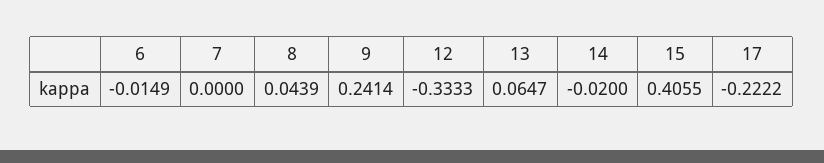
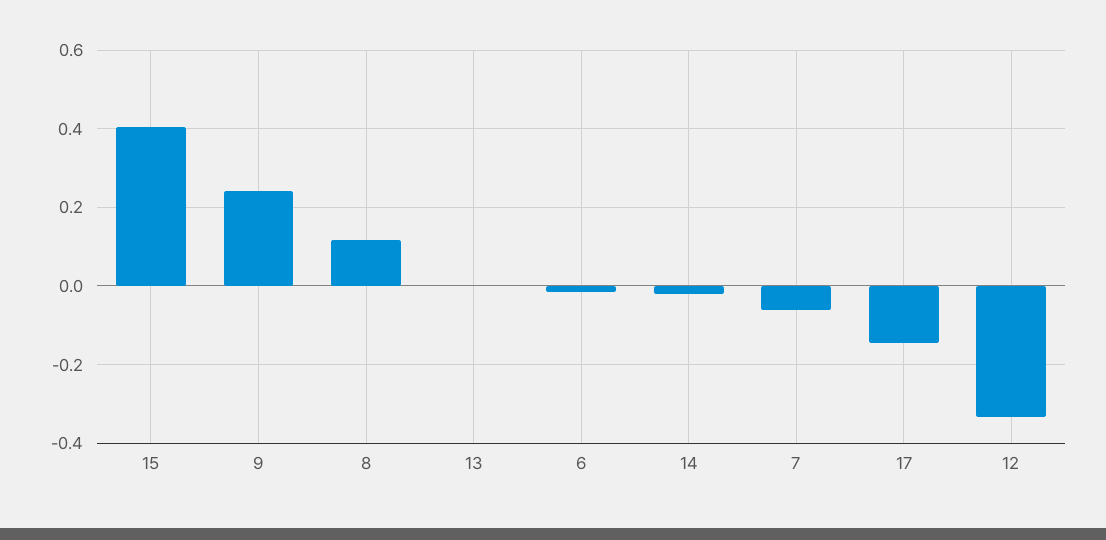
  {
    "6": -0.0149,
-   "7": 0,
+   "7": -0.06,
-   "8": 0.0439,
+   "8": 0.12,
    "9": 0.2414,
    "12": -0.3333,
-   "13": 0.0647,
+   "13": 0,
    "14": -0.02,
    "15": 0.4055,
-   "17": -0.2222
+   "17": -0.14
  }

